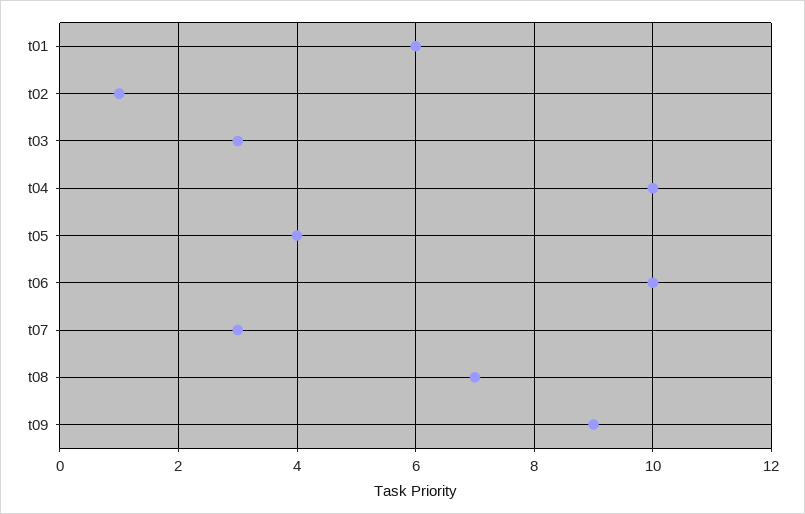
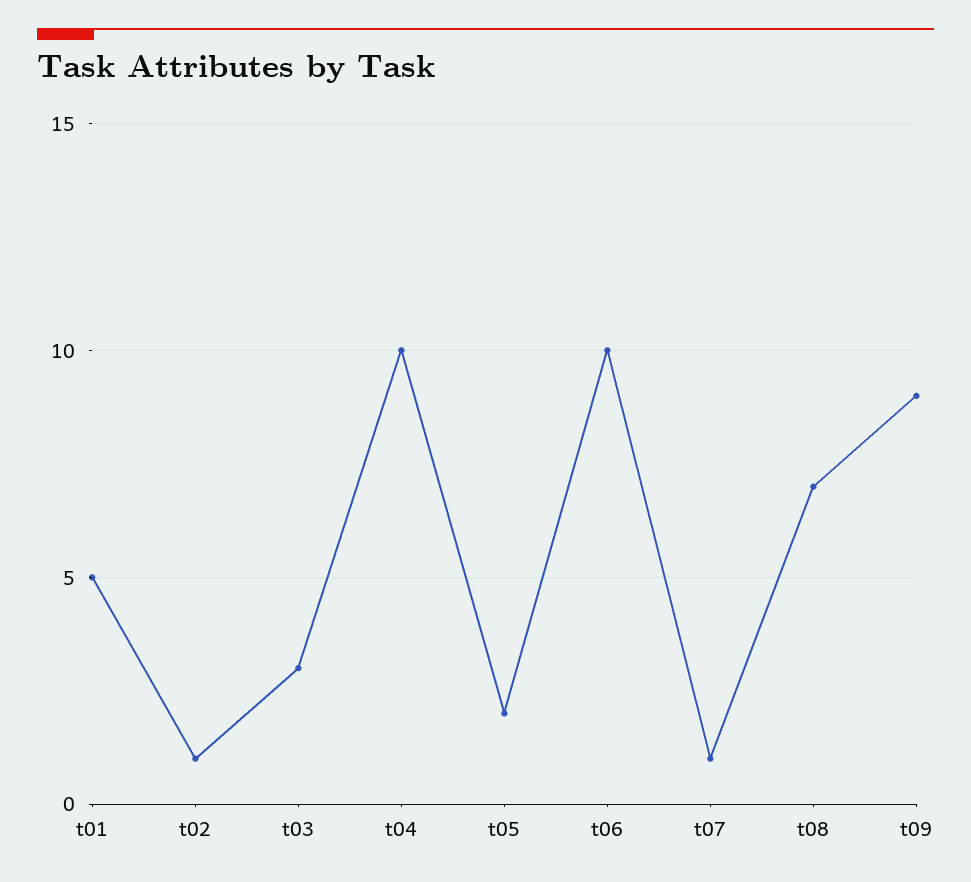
  {
-   "t01": 6,
+   "t01": 5,
    "t02": 1,
    "t03": 3,
    "t04": 10,
-   "t05": 4,
+   "t05": 2,
    "t06": 10,
-   "t07": 3,
+   "t07": 1,
    "t08": 7,
    "t09": 9
  }

